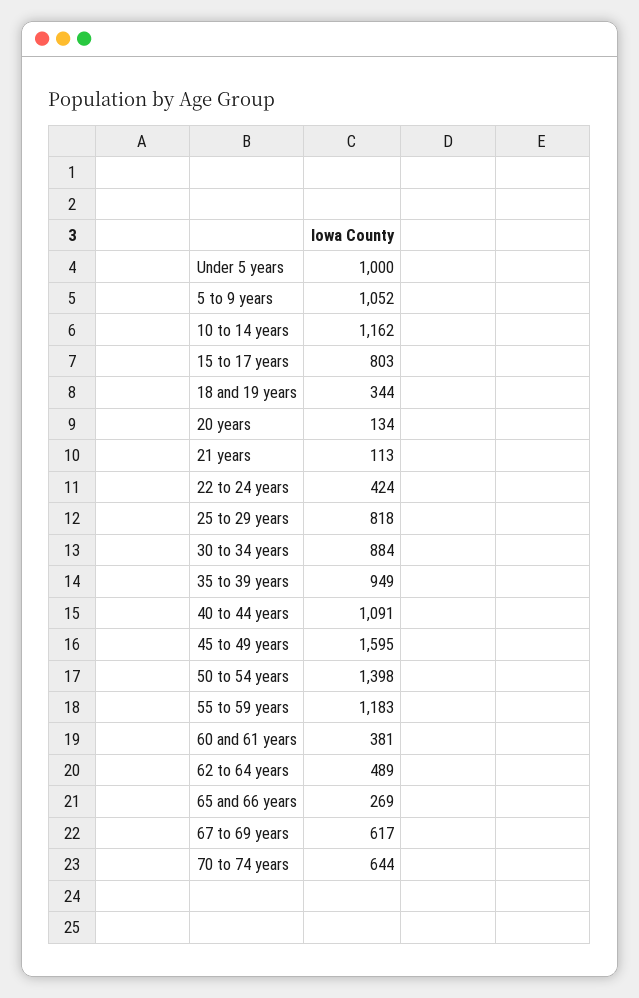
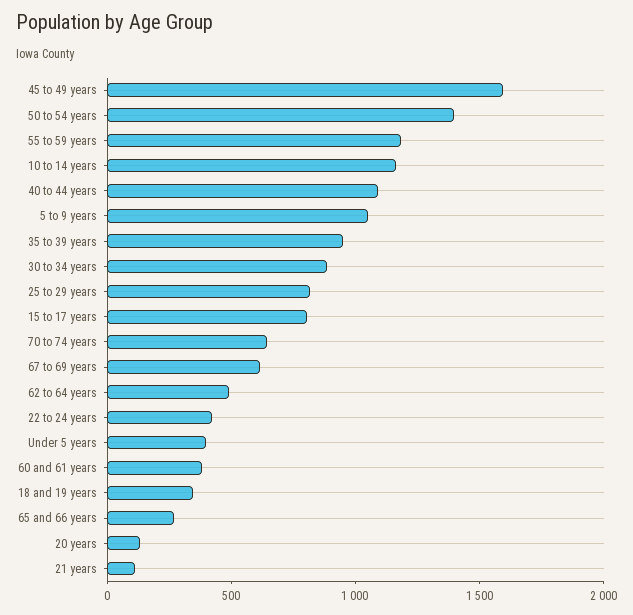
  {
-   "Under 5 years": 1000,
+   "Under 5 years": 400,
    "5 to 9 years": 1052,
    "10 to 14 years": 1162,
    "15 to 17 years": 803,
    "18 and 19 years": 344,
    "20 years": 134,
    "21 years": 113,
    "22 to 24 years": 424,
    "25 to 29 years": 818,
    "30 to 34 years": 884,
    "35 to 39 years": 949,
    "40 to 44 years": 1091,
    "45 to 49 years": 1595,
    "50 to 54 years": 1398,
    "55 to 59 years": 1183,
    "60 and 61 years": 381,
    "62 to 64 years": 489,
    "65 and 66 years": 269,
    "67 to 69 years": 617,
    "70 to 74 years": 644
  }

